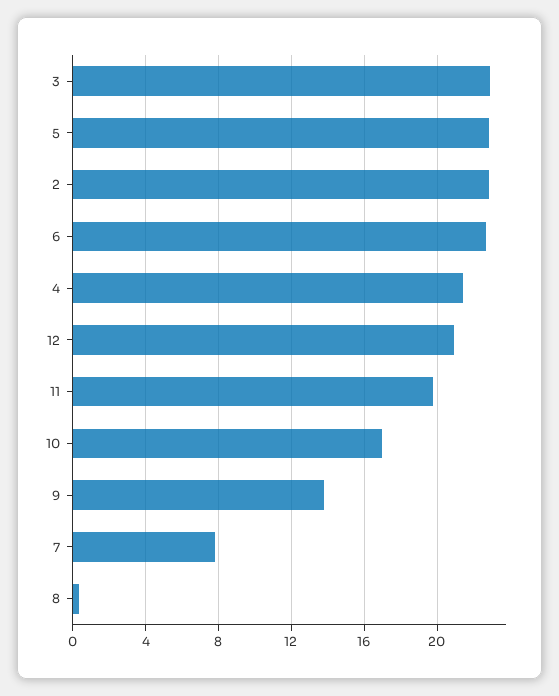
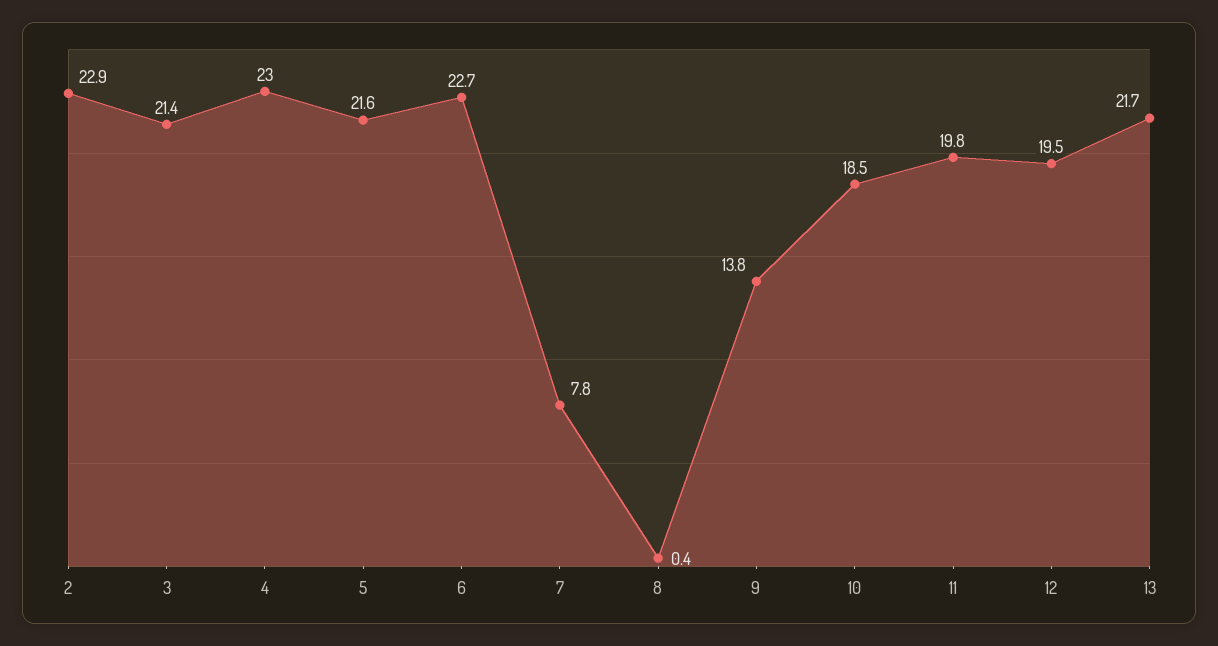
  {
-   "3": 23,
+   "3": 21.4,
-   "5": 23,
+   "5": 21.6,
    "2": 22.9,
    "6": 22.7,
-   "4": 21.5,
+   "4": 23,
-   "12": 21,
+   "12": 19.5,
    "11": 19.8,
-   "10": 17,
+   "10": 18.5,
    "9": 13.8,
    "7": 7.8,
-   "8": 0.4
+   "8": 0.4,
+   "13": 21.7
  }

